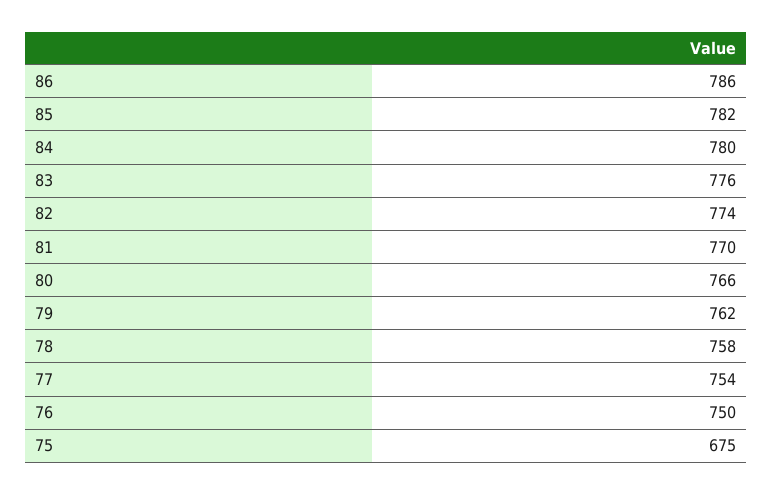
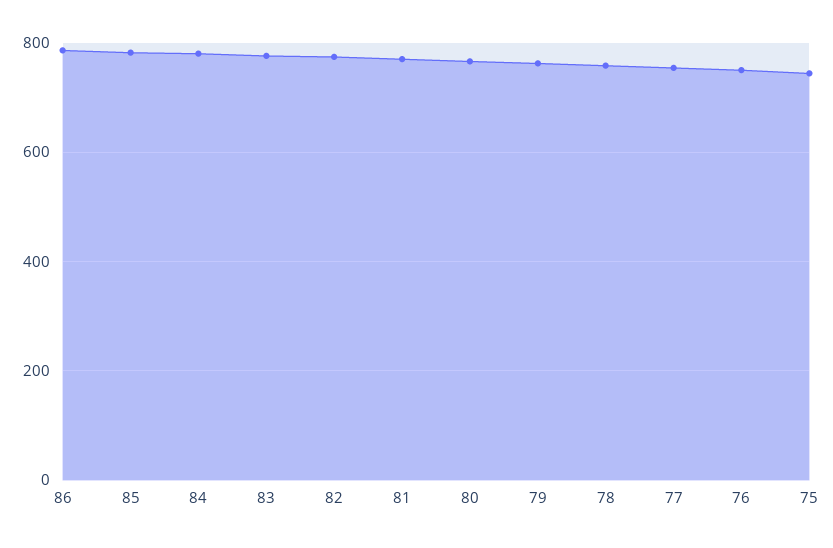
  {
    "86": 786,
    "85": 782,
    "84": 780,
    "83": 776,
    "82": 774,
    "81": 770,
    "80": 766,
    "79": 762,
    "78": 758,
    "77": 754,
    "76": 750,
-   "75": 675
+   "75": 740
  }

